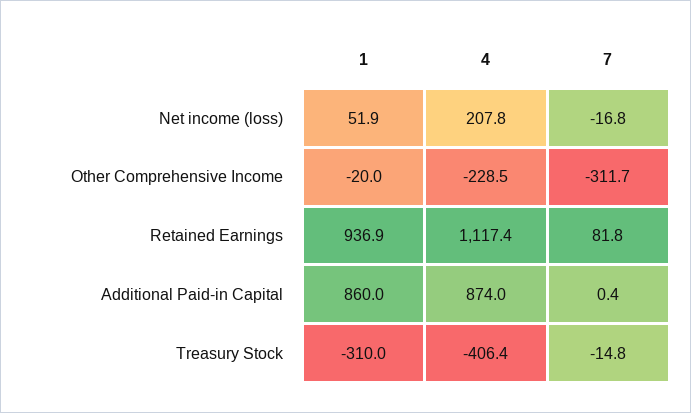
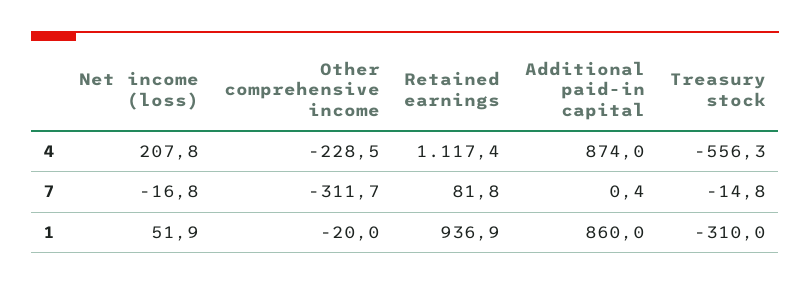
  {
    "1": {
      "Net income (loss)": 51.9,
      "Other Comprehensive Income": -20,
      "Retained Earnings": 936.9,
      "Additional Paid-in Capital": 860,
      "Treasury Stock": -310
    },
    "4": {
      "Net income (loss)": 207.8,
      "Other Comprehensive Income": -228.5,
      "Retained Earnings": 1117.4,
      "Additional Paid-in Capital": 874,
-     "Treasury Stock": -406.4
+     "Treasury Stock": -556.3
    },
    "7": {
      "Net income (loss)": -16.8,
      "Other Comprehensive Income": -311.7,
      "Retained Earnings": 81.8,
      "Additional Paid-in Capital": 0.4,
      "Treasury Stock": -14.8
    }
  }

